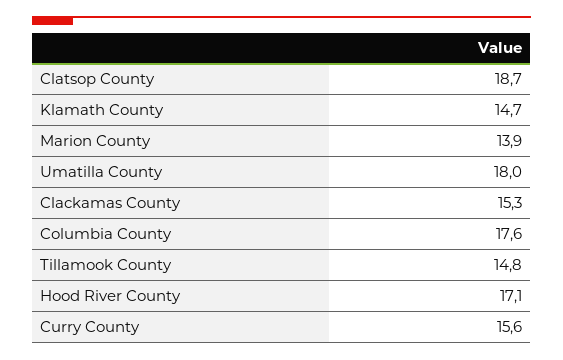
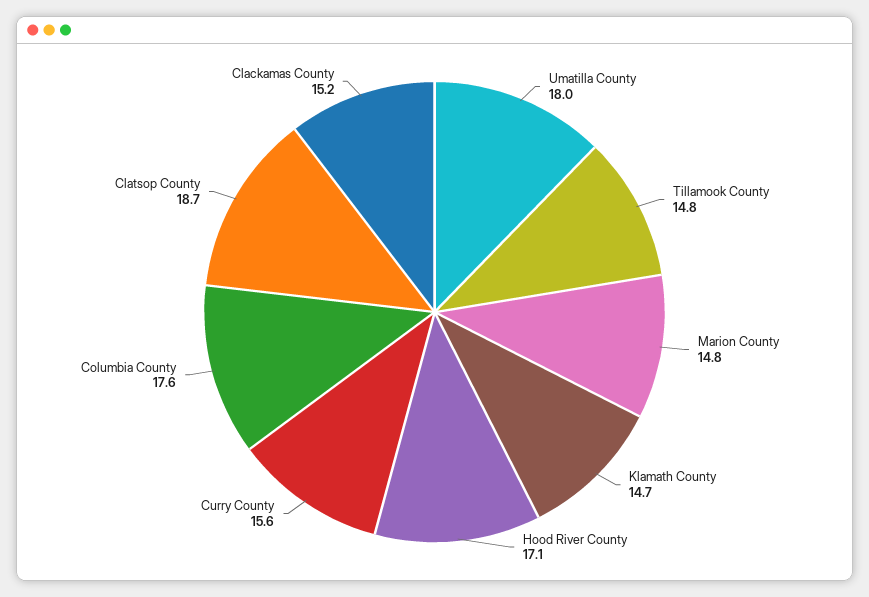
  {
    "Clatsop County": 18.7,
    "Klamath County": 14.7,
-   "Marion County": 13.9,
+   "Marion County": 14.8,
    "Umatilla County": 18,
-   "Clackamas County": 15.3,
+   "Clackamas County": 15.2,
    "Columbia County": 17.6,
    "Tillamook County": 14.8,
    "Hood River County": 17.1,
    "Curry County": 15.6
  }

